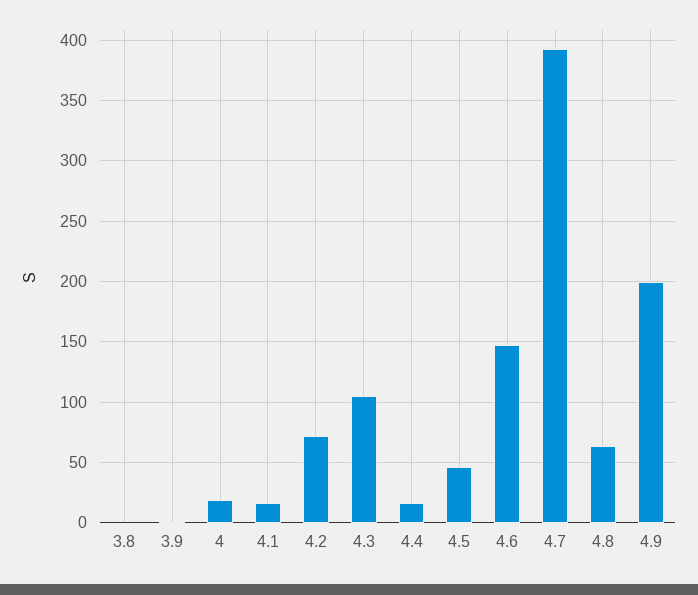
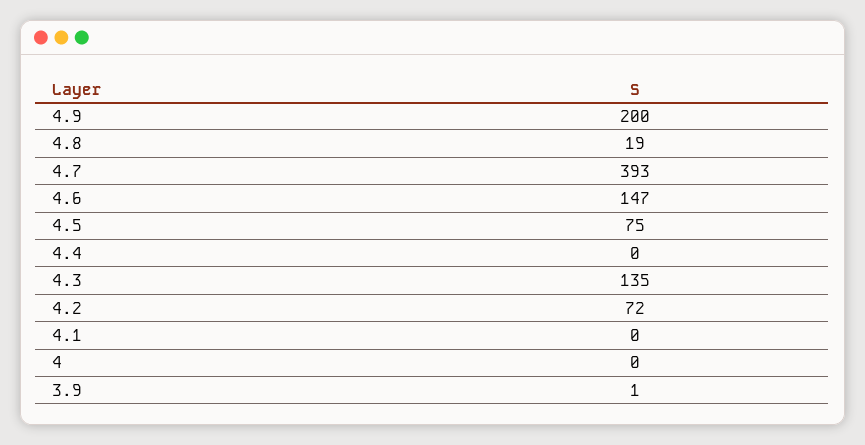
  {
-   "3.8": 0,
    "3.9": 1,
-   "4": 20,
+   "4": 0,
-   "4.1": 15,
+   "4.1": 0,
    "4.2": 72,
-   "4.3": 105,
+   "4.3": 135,
-   "4.4": 15,
+   "4.4": 0,
-   "4.5": 45,
+   "4.5": 75,
    "4.6": 147,
    "4.7": 393,
-   "4.8": 65,
+   "4.8": 19,
    "4.9": 200
  }

